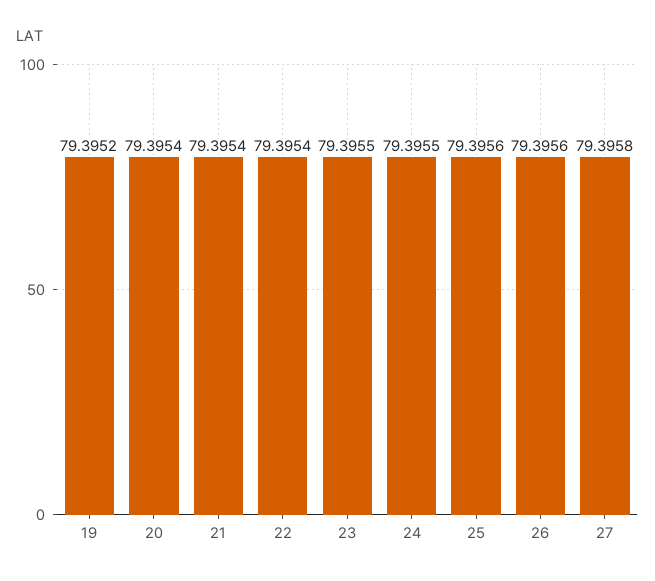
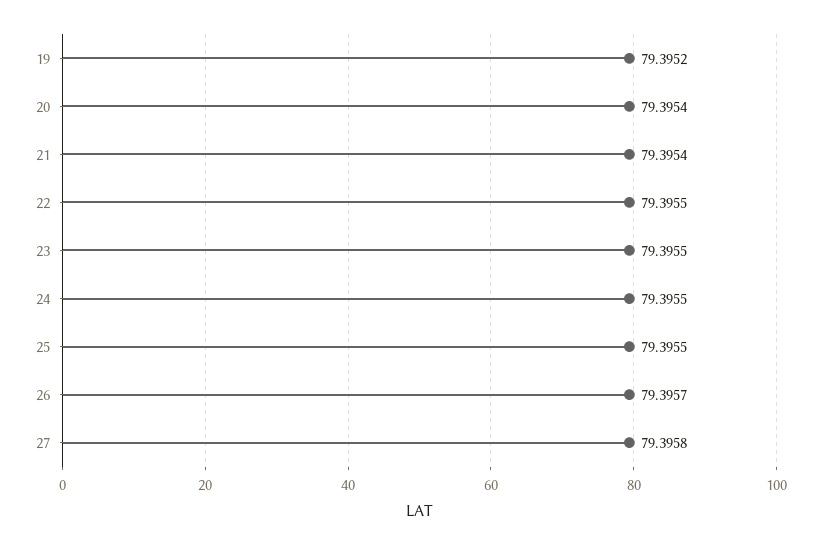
  {
    "19": 79.3952,
    "20": 79.3954,
    "21": 79.3954,
-   "22": 79.3954,
+   "22": 79.3955,
    "23": 79.3955,
    "24": 79.3955,
-   "25": 79.3956,
+   "25": 79.3955,
-   "26": 79.3956,
+   "26": 79.3957,
    "27": 79.3958
  }

